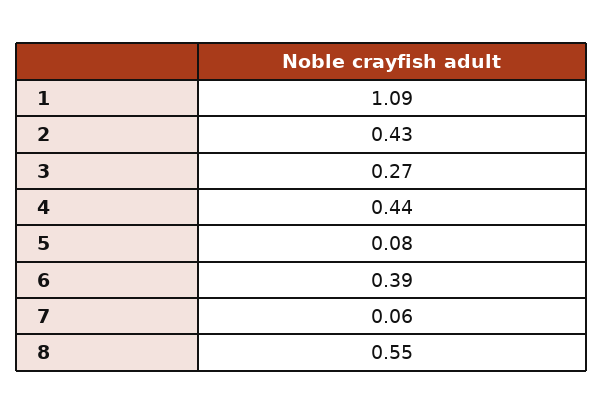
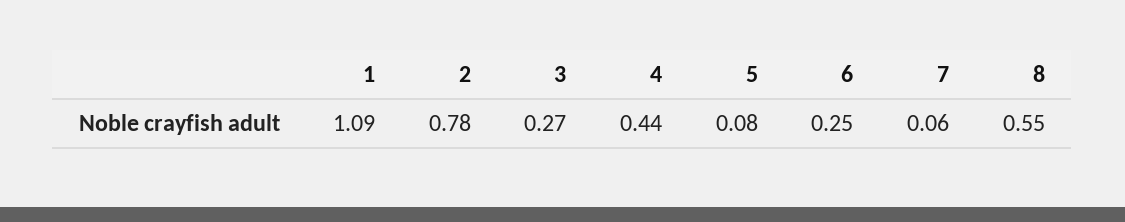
  {
    "1": 1.09,
-   "2": 0.43,
+   "2": 0.78,
    "3": 0.27,
    "4": 0.44,
    "5": 0.08,
-   "6": 0.39,
+   "6": 0.25,
    "7": 0.06,
    "8": 0.55
  }

